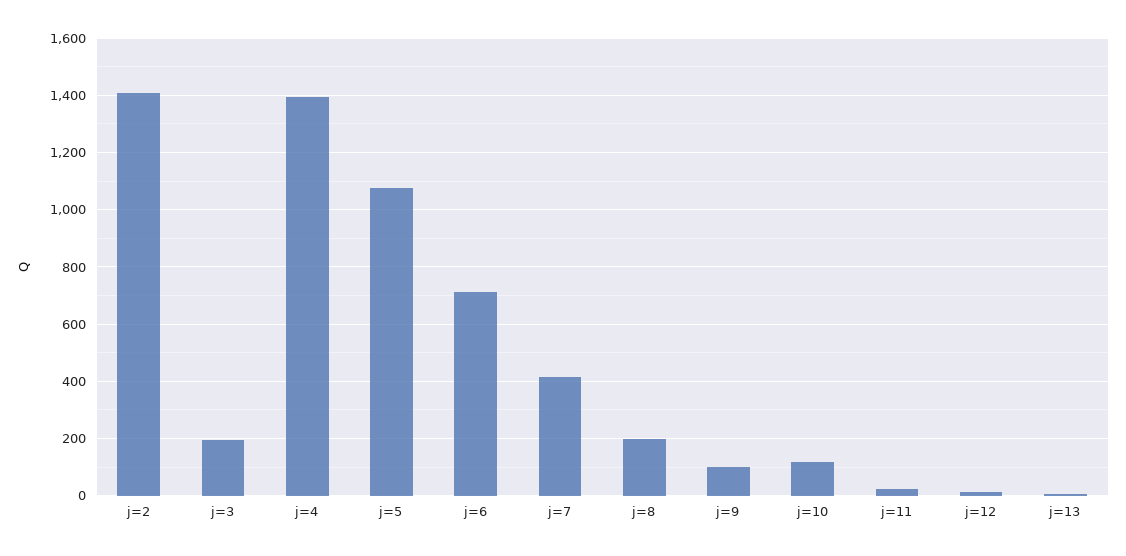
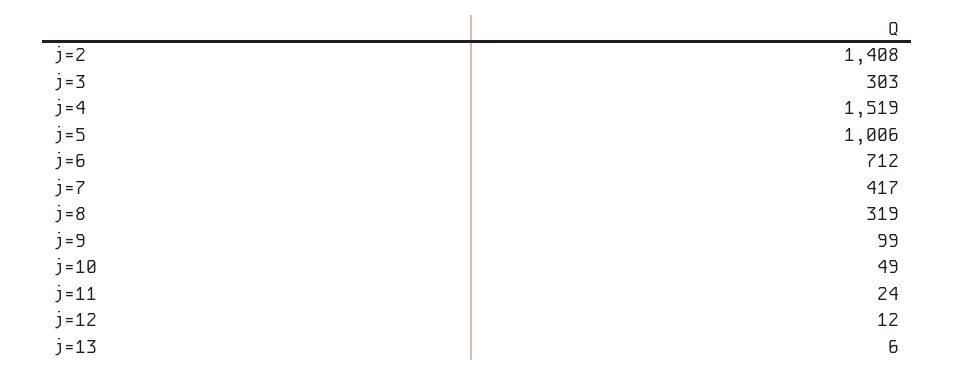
  {
    "j=2": 1408,
-   "j=3": 200,
+   "j=3": 303,
-   "j=4": 1400,
+   "j=4": 1519,
-   "j=5": 1075,
+   "j=5": 1006,
    "j=6": 712,
    "j=7": 417,
-   "j=8": 200,
+   "j=8": 319,
    "j=9": 99,
-   "j=10": 125,
+   "j=10": 49,
    "j=11": 24,
    "j=12": 12,
    "j=13": 6
  }

